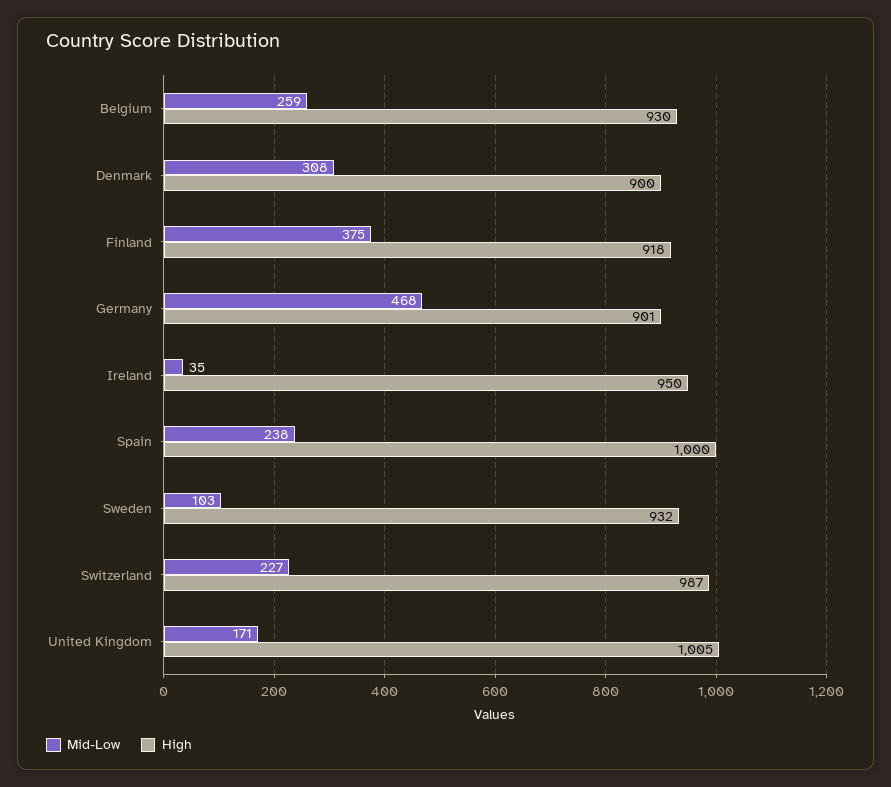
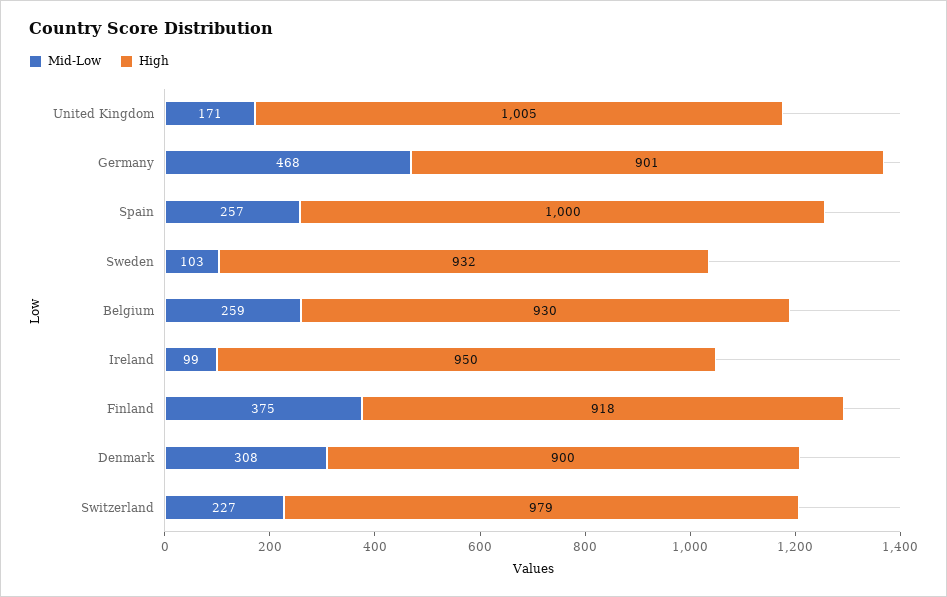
  {
    "Mid-Low": {
      "Belgium": 259,
      "Denmark": 308,
      "Finland": 375,
      "Germany": 468,
-     "Ireland": 35,
+     "Ireland": 99,
-     "Spain": 238,
+     "Spain": 257,
      "Sweden": 103,
      "Switzerland": 227,
      "United Kingdom": 171
    },
    "High": {
      "Belgium": 930,
      "Denmark": 900,
      "Finland": 918,
      "Germany": 901,
      "Ireland": 950,
      "Spain": 1000,
      "Sweden": 932,
-     "Switzerland": 987,
+     "Switzerland": 979,
      "United Kingdom": 1005
    }
  }

